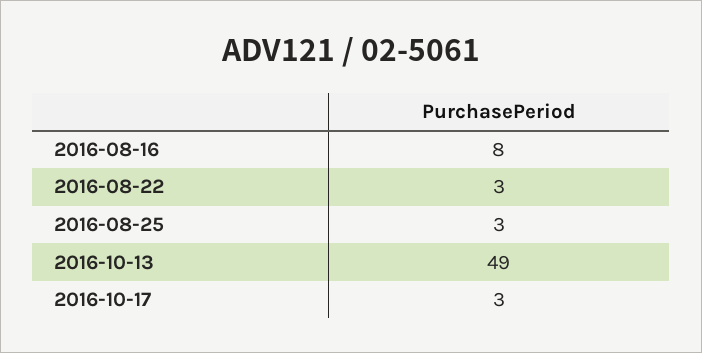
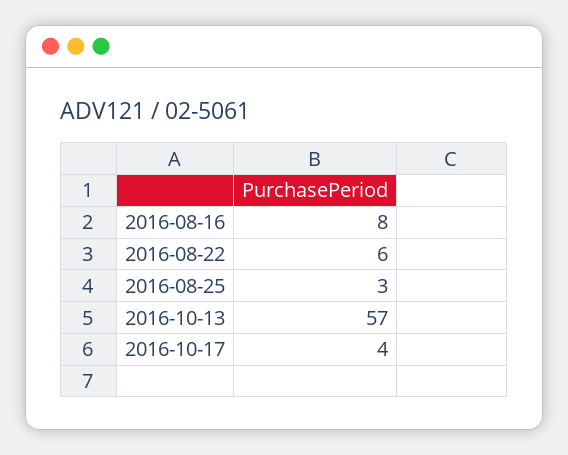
  {
    "2016-08-16": 8,
-   "2016-08-22": 3,
+   "2016-08-22": 6,
    "2016-08-25": 3,
-   "2016-10-13": 49,
+   "2016-10-13": 57,
-   "2016-10-17": 3
+   "2016-10-17": 4
  }

